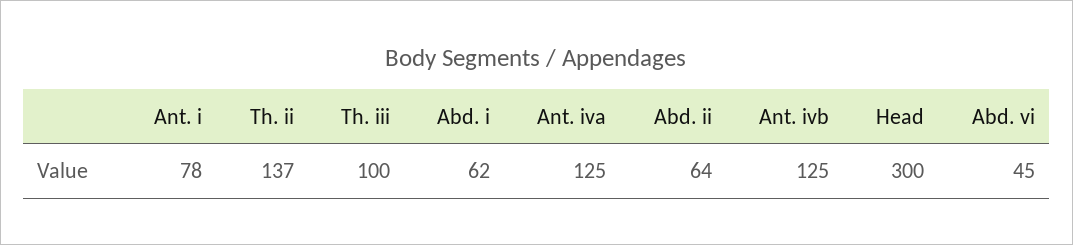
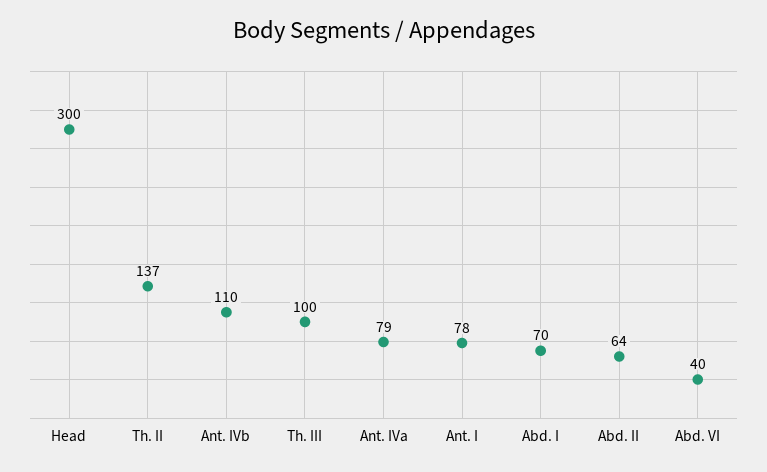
  {
    "Ant. i": 78,
    "Th. ii": 137,
    "Th. iii": 100,
-   "Abd. i": 62,
+   "Abd. i": 70,
-   "Ant. iva": 125,
+   "Ant. iva": 79,
    "Abd. ii": 64,
-   "Ant. ivb": 125,
+   "Ant. ivb": 110,
    "Head": 300,
-   "Abd. vi": 45
+   "Abd. vi": 40
  }

